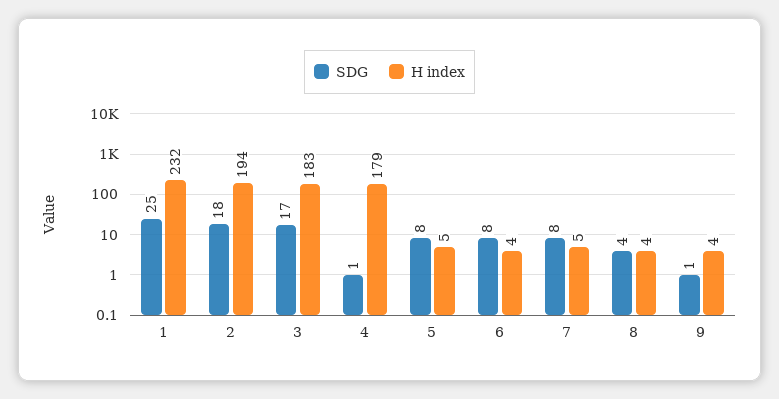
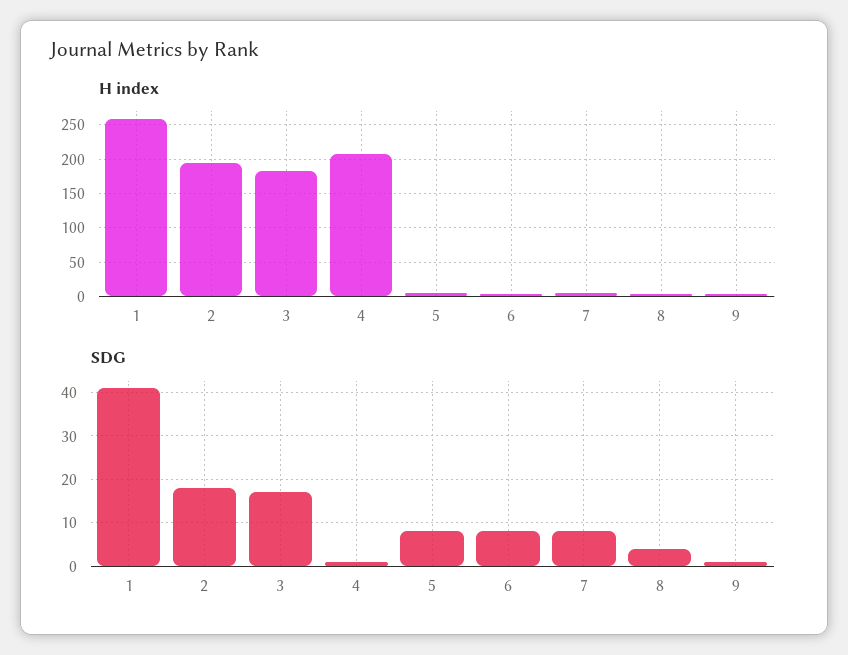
  {
    "SDG": {
-     "1": 25,
+     "1": 40,
      "2": 18,
      "3": 17,
      "4": 1,
      "5": 8,
      "6": 8,
      "7": 8,
      "8": 4,
      "9": 1
    },
    "H index": {
-     "1": 232,
+     "1": 260,
      "2": 194,
      "3": 183,
-     "4": 179,
+     "4": 210,
      "5": 5,
      "6": 4,
      "7": 5,
      "8": 4,
      "9": 4
    }
  }

